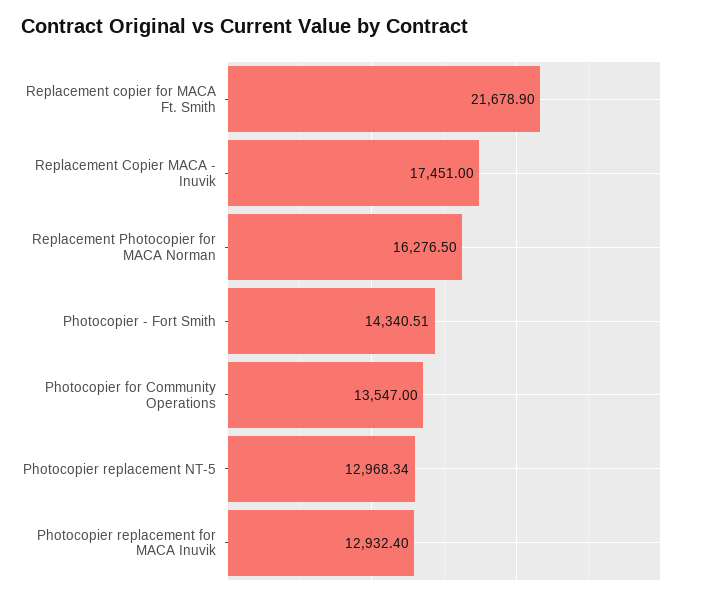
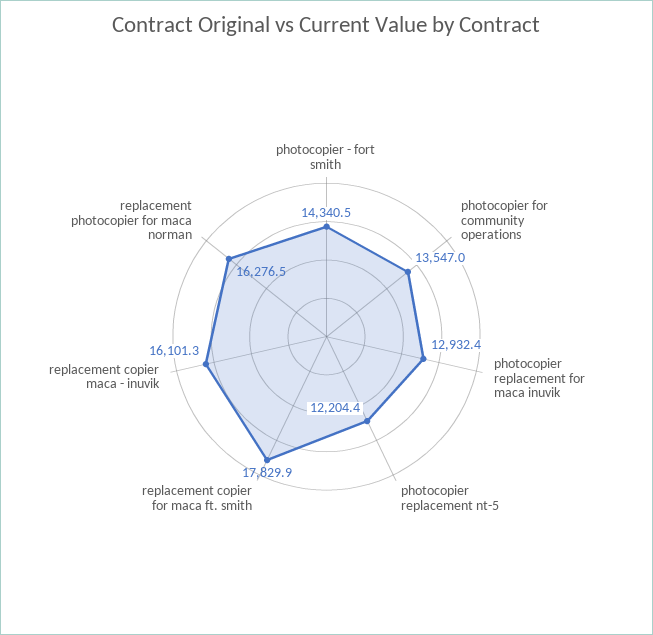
  {
-   "Replacement copier for MACA Ft. Smith": 21678.9,
+   "Replacement copier for MACA Ft. Smith": 17829.9,
-   "Replacement Copier MACA - Inuvik": 17451,
+   "Replacement Copier MACA - Inuvik": 16101.3,
    "Replacement Photocopier for MACA Norman": 16276.5,
    "Photocopier - Fort Smith": 14340.51,
    "Photocopier for Community Operations": 13547,
-   "Photocopier replacement NT-5": 12968.34,
+   "Photocopier replacement NT-5": 12204.4,
    "Photocopier replacement for MACA Inuvik": 12932.4
  }

